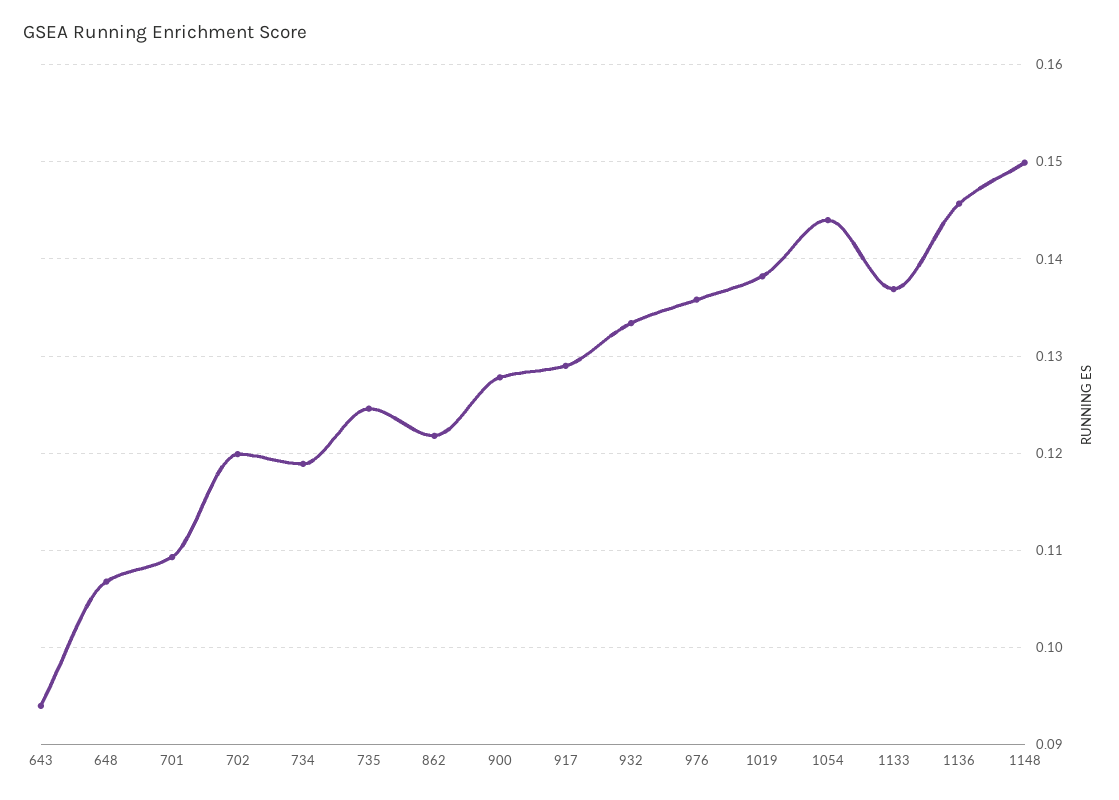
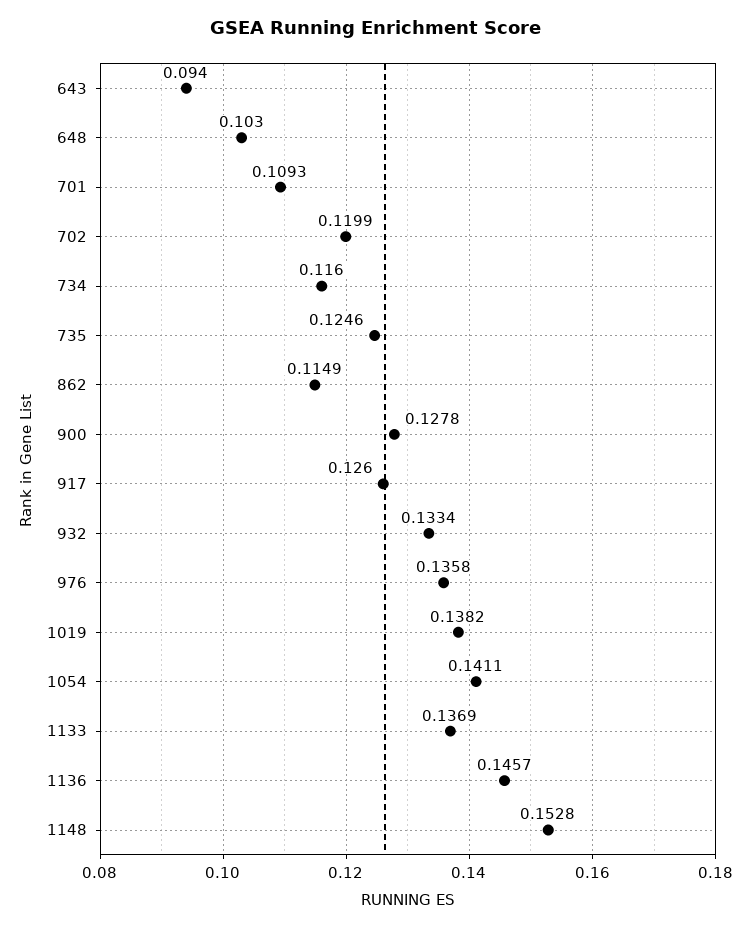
  {
    "643": 0.094,
-   "648": 0.107,
+   "648": 0.103,
    "701": 0.1093,
    "702": 0.1199,
-   "734": 0.119,
+   "734": 0.116,
    "735": 0.1246,
-   "862": 0.122,
+   "862": 0.1149,
    "900": 0.1278,
-   "917": 0.129,
+   "917": 0.126,
    "932": 0.1334,
    "976": 0.1358,
    "1019": 0.1382,
-   "1054": 0.144,
+   "1054": 0.1411,
    "1133": 0.1369,
    "1136": 0.1457,
-   "1148": 0.15
+   "1148": 0.1528
  }

